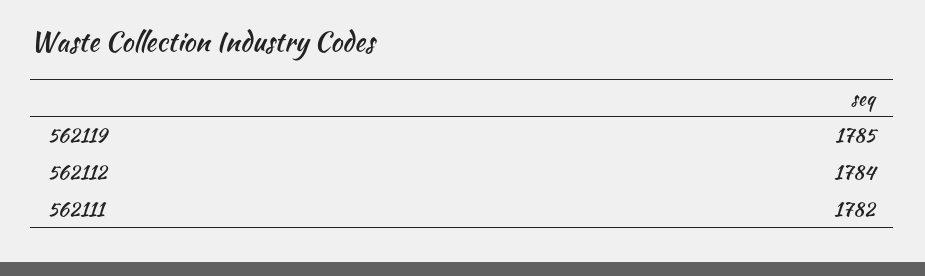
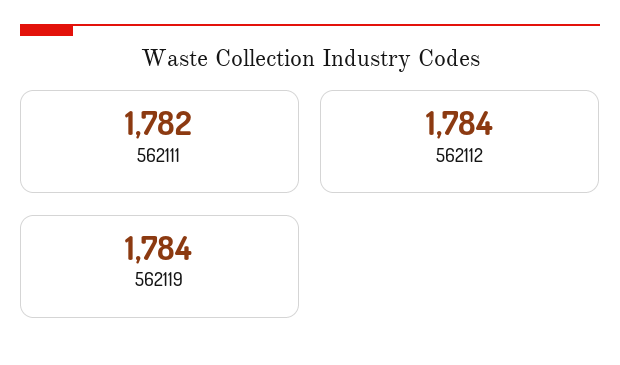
  {
-   "562119": 1785,
+   "562119": 1784,
    "562112": 1784,
    "562111": 1782
  }

